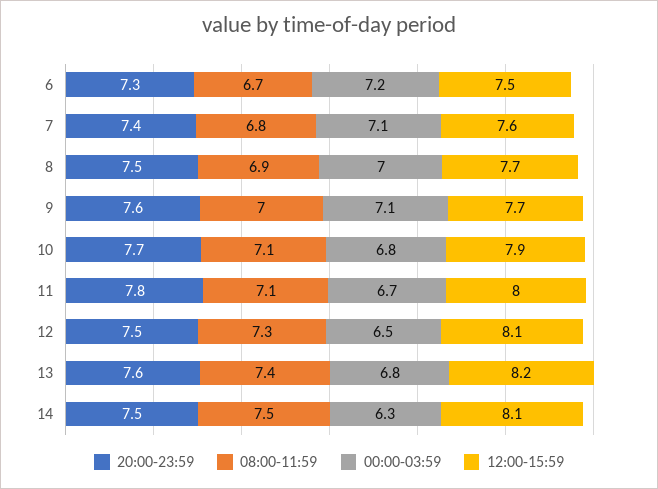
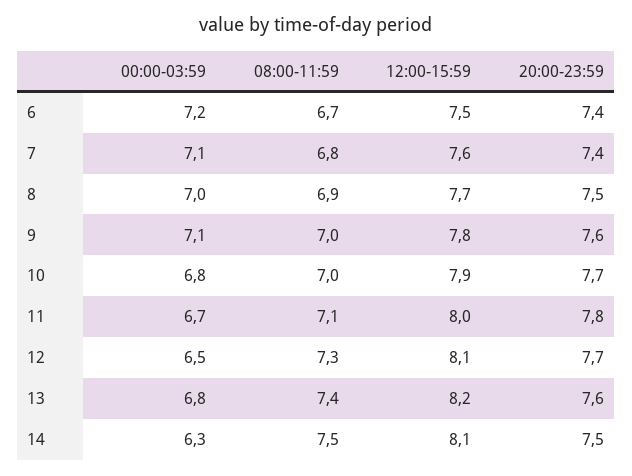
  {
    "20:00-23:59": {
-     "6": 7.3,
+     "6": 7.4,
      "7": 7.4,
      "8": 7.5,
      "9": 7.6,
      "10": 7.7,
      "11": 7.8,
-     "12": 7.5,
+     "12": 7.7,
      "13": 7.6,
      "14": 7.5
    },
    "08:00-11:59": {
      "6": 6.7,
      "7": 6.8,
      "8": 6.9,
      "9": 7,
-     "10": 7.1,
+     "10": 7,
      "11": 7.1,
      "12": 7.3,
      "13": 7.4,
      "14": 7.5
    },
    "00:00-03:59": {
      "6": 7.2,
      "7": 7.1,
      "8": 7,
      "9": 7.1,
      "10": 6.8,
      "11": 6.7,
      "12": 6.5,
      "13": 6.8,
      "14": 6.3
    },
    "12:00-15:59": {
      "6": 7.5,
      "7": 7.6,
      "8": 7.7,
-     "9": 7.7,
+     "9": 7.8,
      "10": 7.9,
      "11": 8,
      "12": 8.1,
      "13": 8.2,
      "14": 8.1
    }
  }

